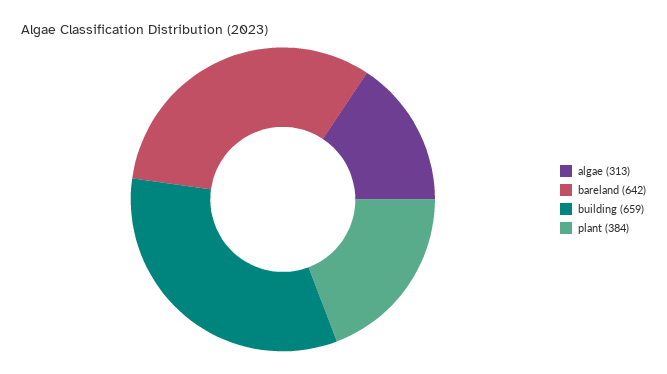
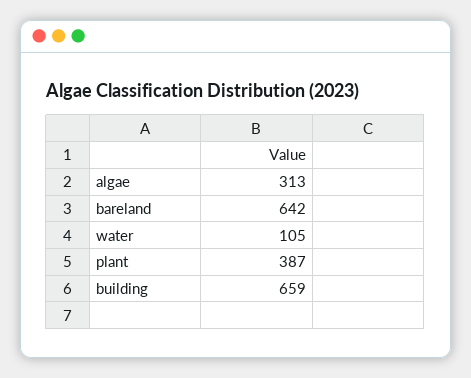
  {
    "algae": 313,
    "bareland": 642,
    "building": 659,
-   "plant": 384
+   "plant": 387,
+   "water": 105
  }

